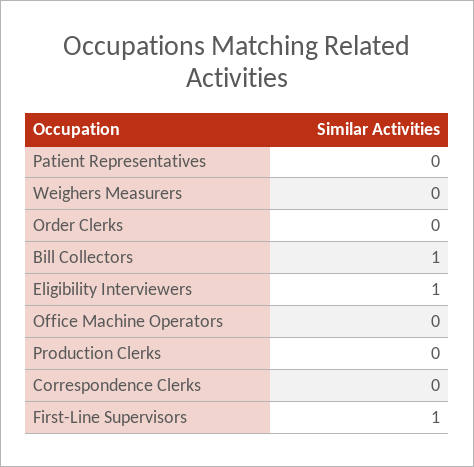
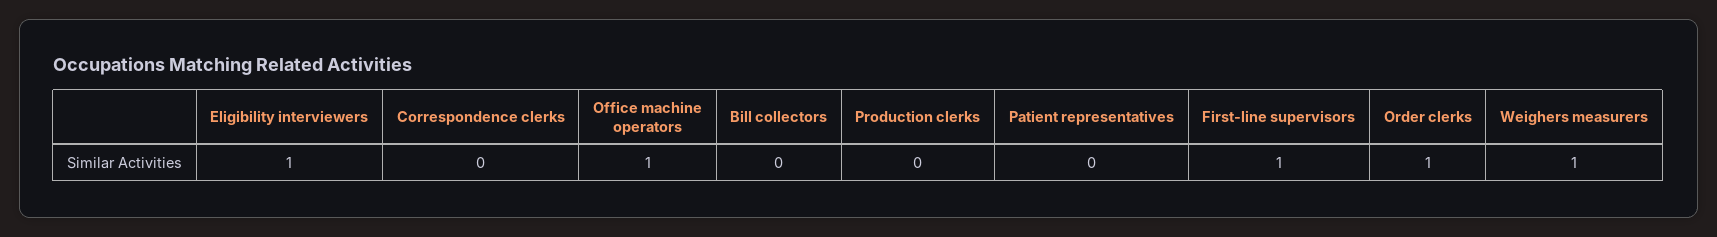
  {
    "Patient Representatives": 0,
-   "Weighers Measurers": 0,
+   "Weighers Measurers": 1,
-   "Order Clerks": 0,
+   "Order Clerks": 1,
-   "Bill Collectors": 1,
+   "Bill Collectors": 0,
    "Eligibility Interviewers": 1,
-   "Office Machine Operators": 0,
+   "Office Machine Operators": 1,
    "Production Clerks": 0,
    "Correspondence Clerks": 0,
    "First-Line Supervisors": 1
  }

